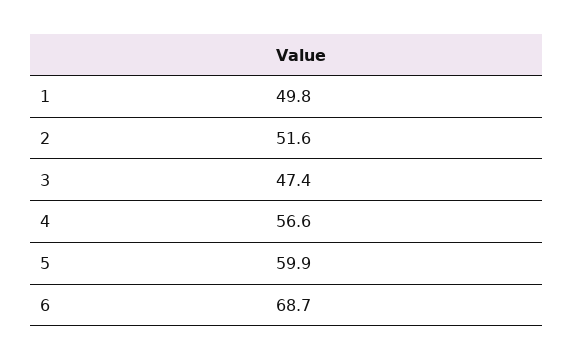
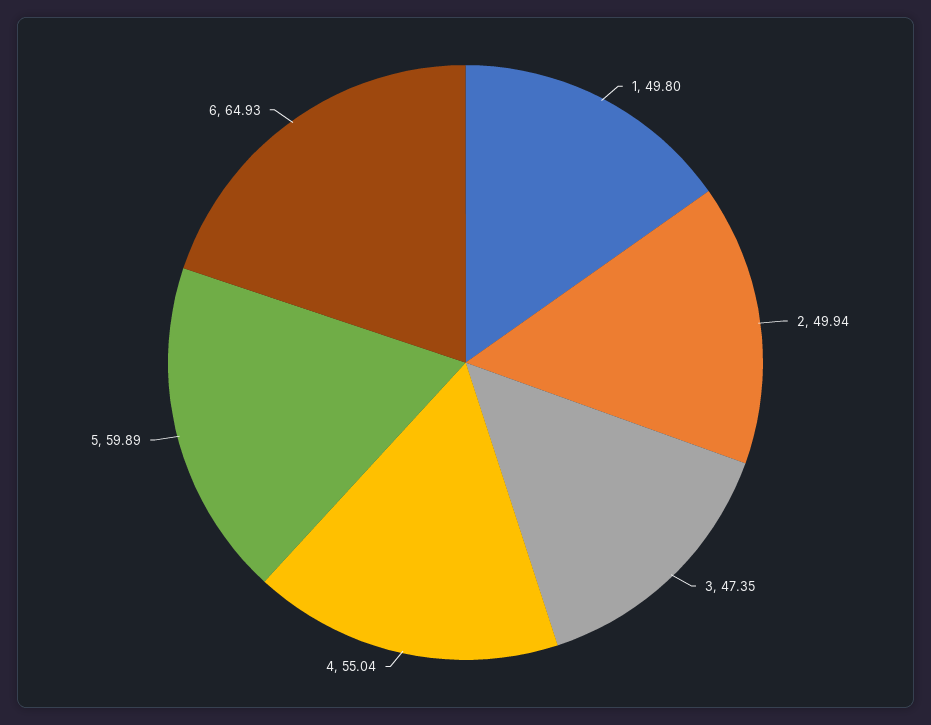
  {
    "1": 49.8,
-   "2": 51.6,
+   "2": 49.94,
    "3": 47.35,
-   "4": 56.6,
+   "4": 55.04,
    "5": 59.89,
-   "6": 68.7
+   "6": 64.93
  }

